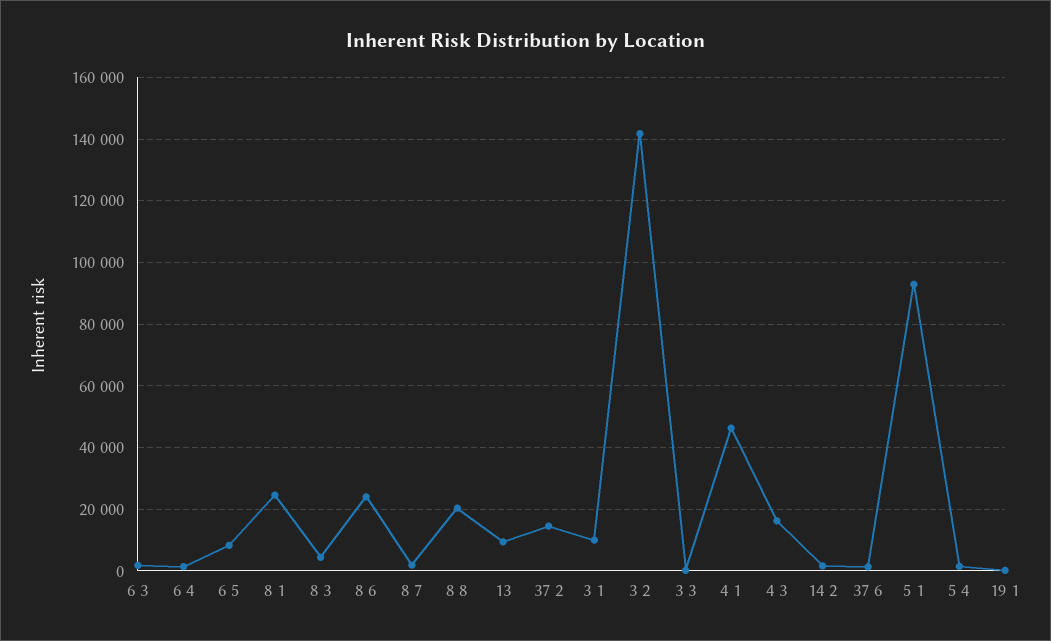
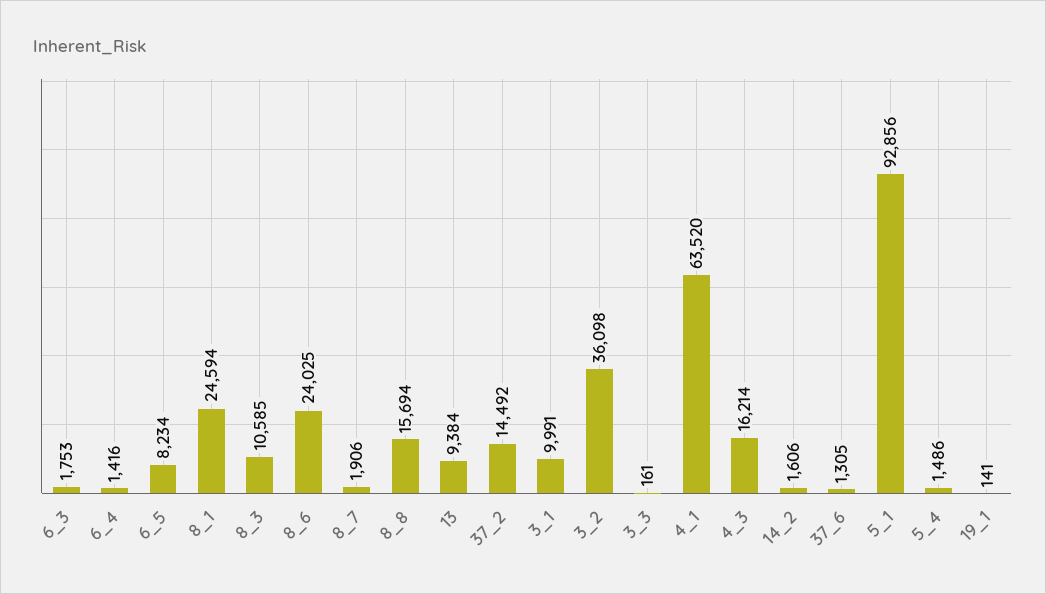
  {
    "6 3": 1753,
    "6 4": 1416,
    "6 5": 8234,
    "8 1": 24594,
-   "8 3": 4000,
+   "8 3": 10585,
    "8 6": 24025,
    "8 7": 1906,
-   "8 8": 20000,
+   "8 8": 15694,
    "13": 9384,
    "37 2": 14492,
    "3 1": 9991,
-   "3 2": 142000,
+   "3 2": 36098,
    "3 3": 161,
-   "4 1": 46000,
+   "4 1": 63520,
    "4 3": 16214,
    "14 2": 1606,
    "37 6": 1305,
    "5 1": 92856,
    "5 4": 1486,
    "19 1": 141
  }

